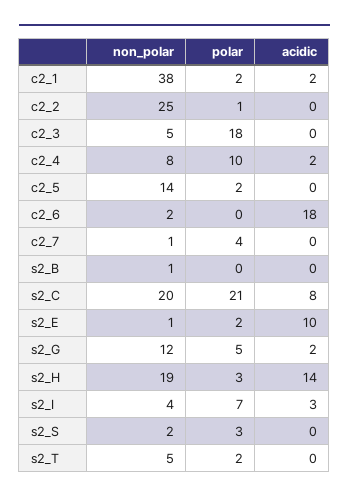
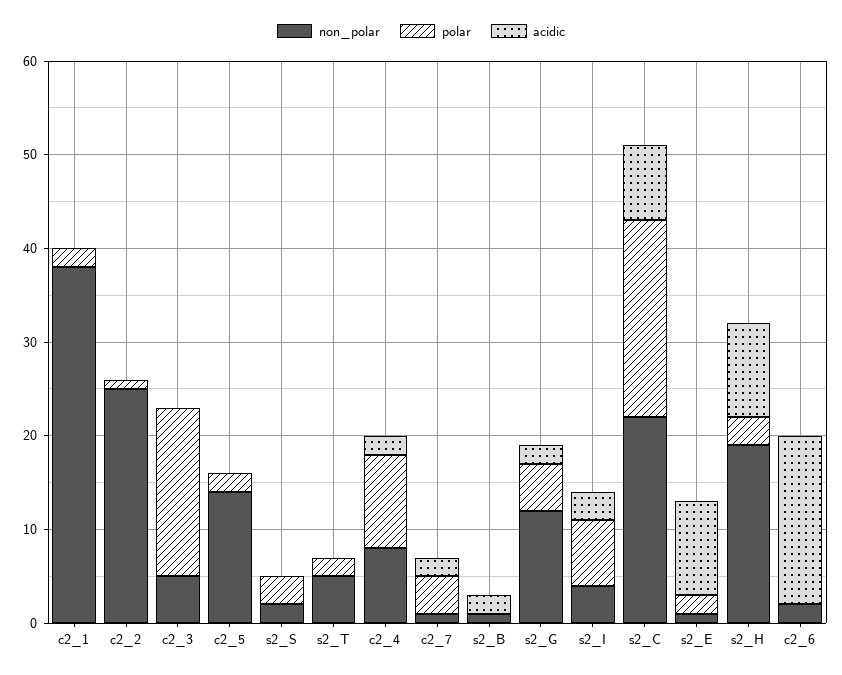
  {
    "non_polar": {
      "c2_1": 38,
      "c2_2": 25,
      "c2_3": 5,
      "c2_4": 8,
      "c2_5": 14,
      "c2_6": 2,
      "c2_7": 1,
      "s2_B": 1,
-     "s2_C": 20,
+     "s2_C": 22,
      "s2_E": 1,
      "s2_G": 12,
      "s2_H": 19,
      "s2_I": 4,
      "s2_S": 2,
      "s2_T": 5
    },
    "polar": {
      "c2_1": 2,
      "c2_2": 1,
      "c2_3": 18,
      "c2_4": 10,
      "c2_5": 2,
      "c2_6": 0,
      "c2_7": 4,
      "s2_B": 0,
      "s2_C": 21,
      "s2_E": 2,
      "s2_G": 5,
      "s2_H": 3,
      "s2_I": 7,
      "s2_S": 3,
      "s2_T": 2
    },
    "acidic": {
-     "c2_1": 2,
+     "c2_1": 0,
      "c2_2": 0,
      "c2_3": 0,
      "c2_4": 2,
      "c2_5": 0,
      "c2_6": 18,
-     "c2_7": 0,
+     "c2_7": 2,
-     "s2_B": 0,
+     "s2_B": 2,
      "s2_C": 8,
      "s2_E": 10,
      "s2_G": 2,
-     "s2_H": 14,
+     "s2_H": 10,
      "s2_I": 3,
      "s2_S": 0,
      "s2_T": 0
    }
  }

